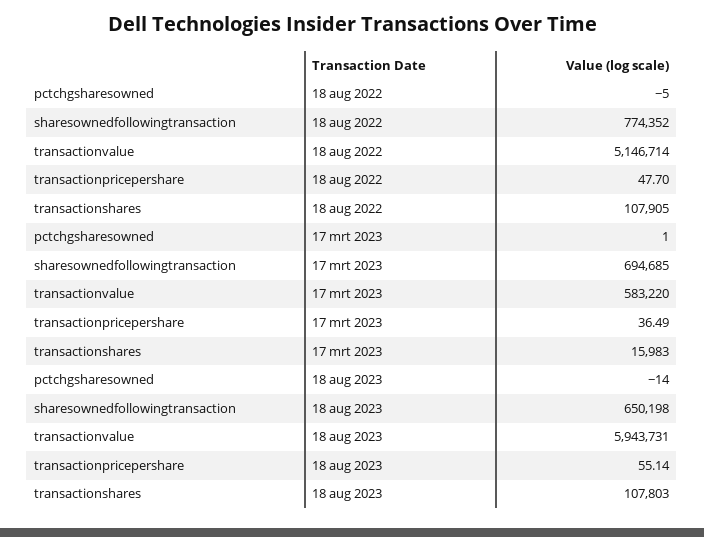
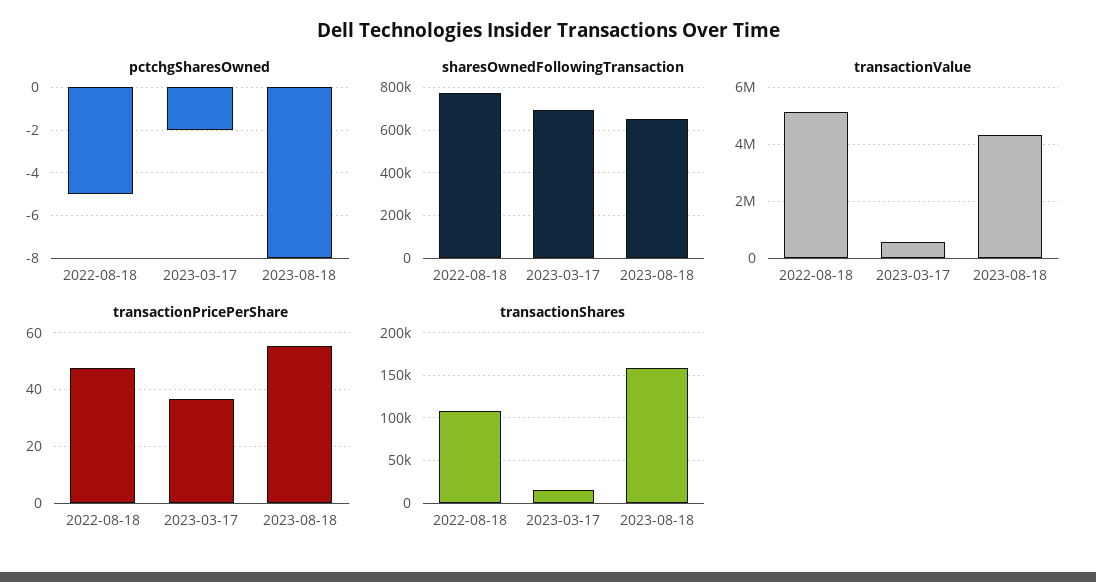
  {
    "pctchgsharesowned": {
      "18 aug 2022": -5,
-     "17 mrt 2023": 1,
+     "17 mrt 2023": -2,
-     "18 aug 2023": -14
+     "18 aug 2023": -8
    },
    "sharesownedfollowingtransaction": {
      "18 aug 2022": 774352,
      "17 mrt 2023": 694685,
      "18 aug 2023": 650198
    },
    "transactionvalue": {
      "18 aug 2022": 5146714,
      "17 mrt 2023": 583220,
-     "18 aug 2023": 5943731
+     "18 aug 2023": 4250000
    },
    "transactionpricepershare": {
      "18 aug 2022": 47.7,
      "17 mrt 2023": 36.49,
      "18 aug 2023": 55.14
    },
    "transactionshares": {
      "18 aug 2022": 107905,
      "17 mrt 2023": 15983,
-     "18 aug 2023": 107803
+     "18 aug 2023": 160000
    }
  }

